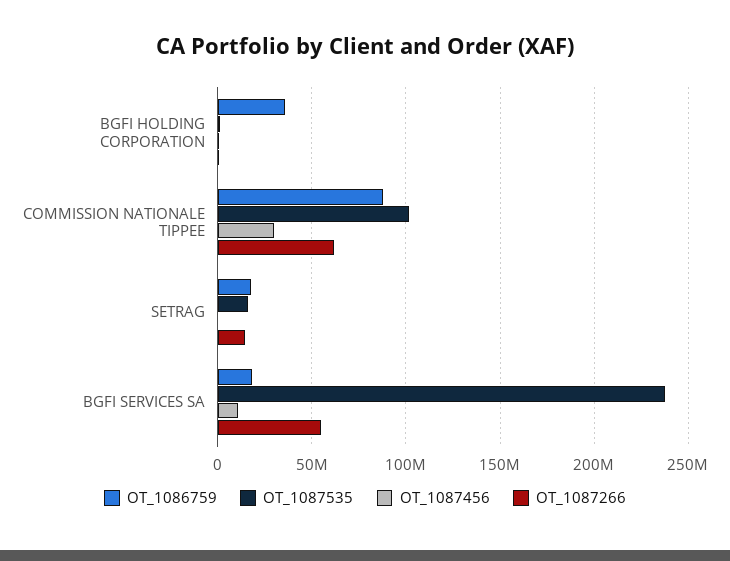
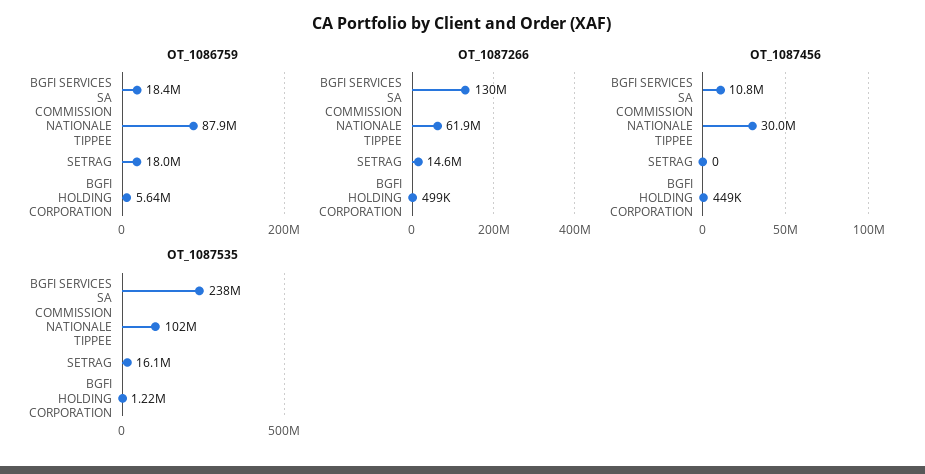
  {
    "OT_1086759": {
-     "BGFI HOLDING CORPORATION": 35000000,
+     "BGFI HOLDING CORPORATION": 5640000,
      "COMMISSION NATIONALE TIPPEE": 87900000,
      "SETRAG": 18000000,
      "BGFI SERVICES SA": 18400000
    },
    "OT_1087535": {
      "BGFI HOLDING CORPORATION": 1220000,
      "COMMISSION NATIONALE TIPPEE": 102000000,
      "SETRAG": 16100000,
      "BGFI SERVICES SA": 238000000
    },
    "OT_1087456": {
      "BGFI HOLDING CORPORATION": 449000,
      "COMMISSION NATIONALE TIPPEE": 30000000,
      "SETRAG": 0,
      "BGFI SERVICES SA": 10800000
    },
    "OT_1087266": {
      "BGFI HOLDING CORPORATION": 499000,
      "COMMISSION NATIONALE TIPPEE": 61900000,
      "SETRAG": 14600000,
-     "BGFI SERVICES SA": 55000000
+     "BGFI SERVICES SA": 130000000
    }
  }

